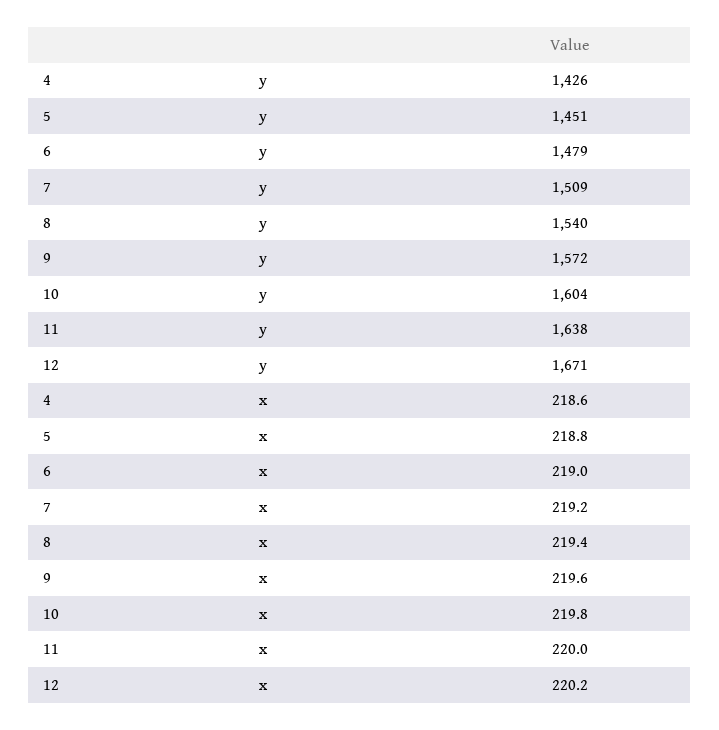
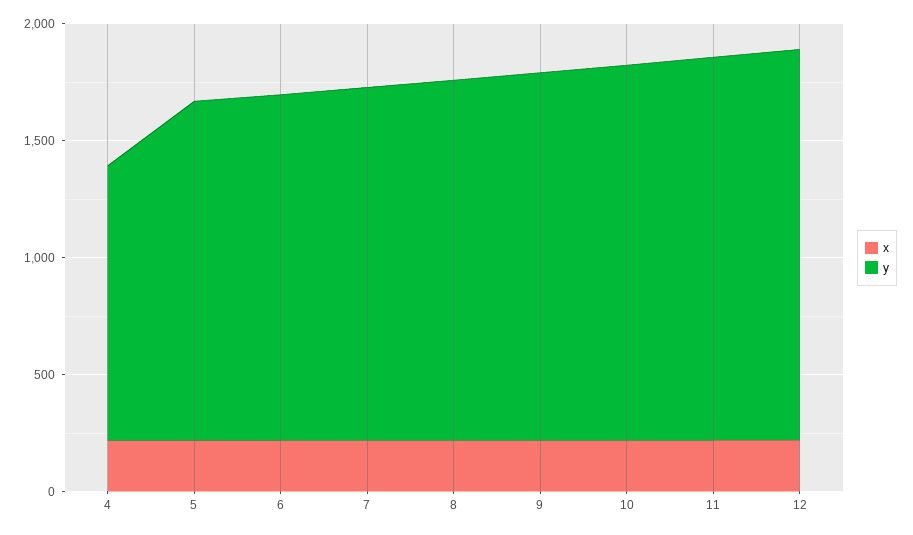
  {
    "y": {
-     "4": 1426,
+     "4": 1200,
      "5": 1451,
      "6": 1479,
      "7": 1509,
      "8": 1540,
      "9": 1572,
      "10": 1604,
      "11": 1638,
      "12": 1671
    },
    "x": {
      "4": 218.6,
      "5": 218.8,
      "6": 219,
      "7": 219.2,
      "8": 219.4,
      "9": 219.6,
      "10": 219.8,
      "11": 220,
      "12": 220.2
    }
  }

